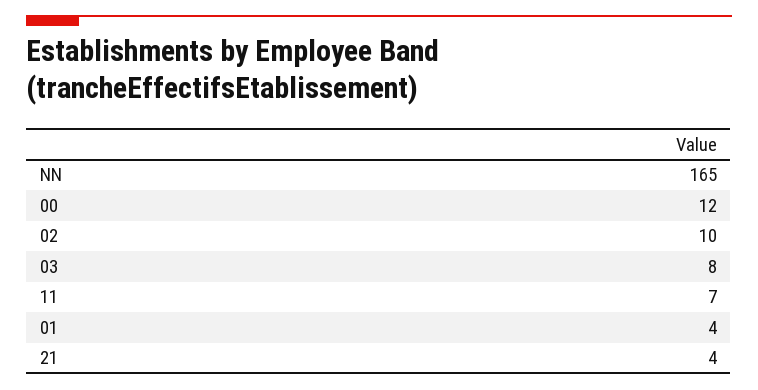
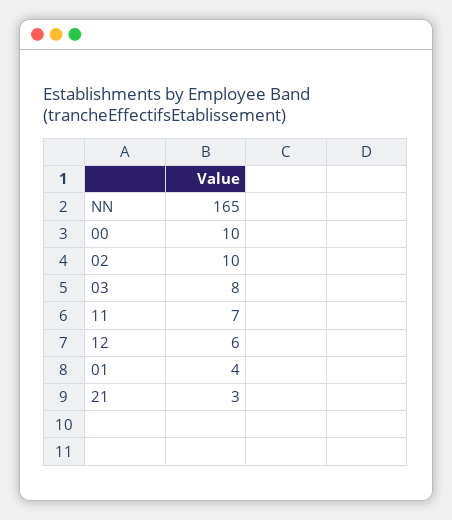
  {
    "NN": 165,
-   "00": 12,
+   "00": 10,
    "02": 10,
    "03": 8,
    "11": 7,
    "01": 4,
-   "21": 4
+   "21": 3,
+   "12": 6
  }

